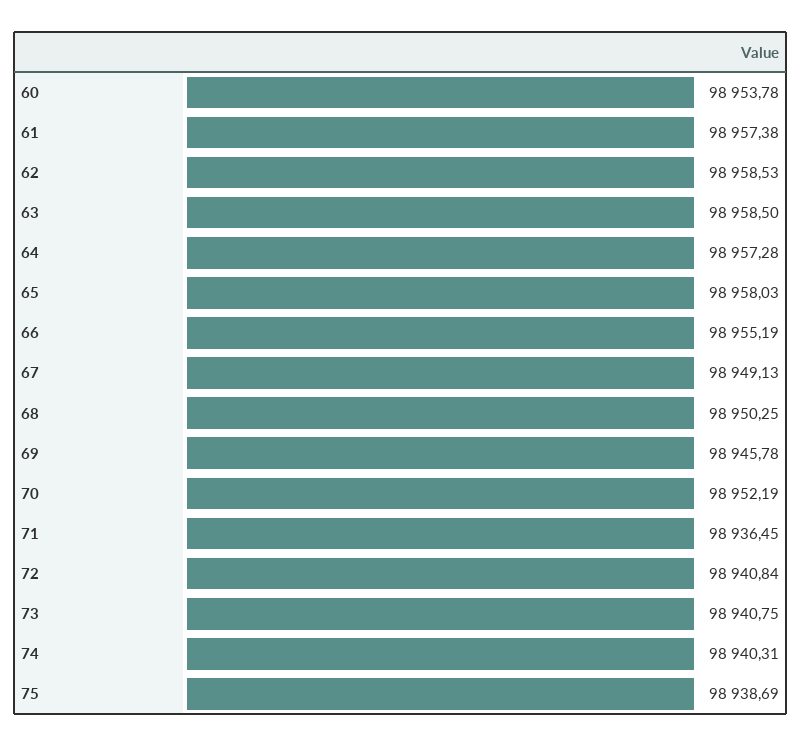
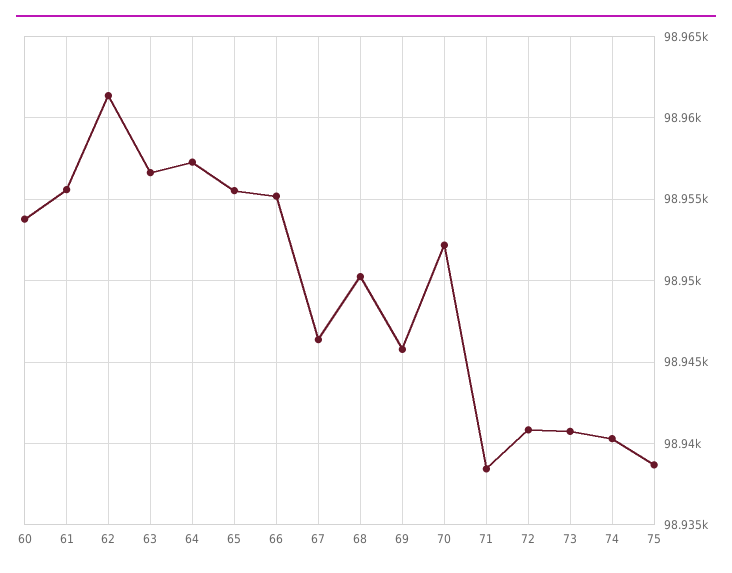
  {
    "60": 98953.78,
-   "61": 98957.38,
+   "61": 98955.5,
-   "62": 98958.53,
+   "62": 98961.5,
-   "63": 98958.5,
+   "63": 98956.5,
    "64": 98957.28,
-   "65": 98958.03,
+   "65": 98955.5,
    "66": 98955.19,
-   "67": 98949.13,
+   "67": 98946.5,
    "68": 98950.25,
    "69": 98945.78,
    "70": 98952.19,
-   "71": 98936.45,
+   "71": 98938.5,
    "72": 98940.84,
    "73": 98940.75,
    "74": 98940.31,
    "75": 98938.69
  }

